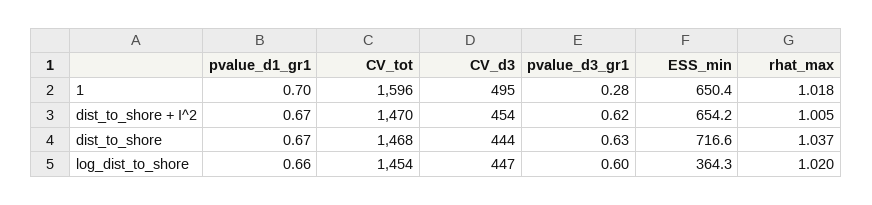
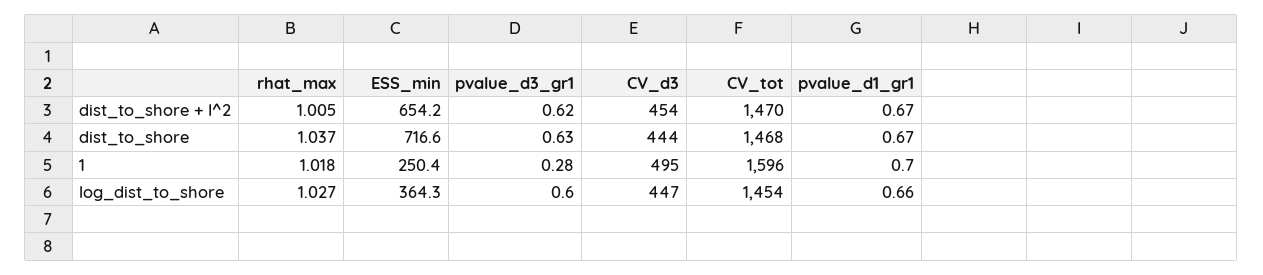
  {
    "pvalue_d1_gr1": {
      "1": 0.7,
      "dist_to_shore + I^2": 0.67,
      "dist_to_shore": 0.67,
      "log_dist_to_shore": 0.66
    },
    "CV_tot": {
      "1": 1596,
      "dist_to_shore + I^2": 1470,
      "dist_to_shore": 1468,
      "log_dist_to_shore": 1454
    },
    "CV_d3": {
      "1": 495,
      "dist_to_shore + I^2": 454,
      "dist_to_shore": 444,
      "log_dist_to_shore": 447
    },
    "pvalue_d3_gr1": {
      "1": 0.28,
      "dist_to_shore + I^2": 0.62,
      "dist_to_shore": 0.63,
      "log_dist_to_shore": 0.6
    },
    "ESS_min": {
-     "1": 650.4,
+     "1": 250.4,
      "dist_to_shore + I^2": 654.2,
      "dist_to_shore": 716.6,
      "log_dist_to_shore": 364.3
    },
    "rhat_max": {
      "1": 1.018,
      "dist_to_shore + I^2": 1.005,
      "dist_to_shore": 1.037,
-     "log_dist_to_shore": 1.02
+     "log_dist_to_shore": 1.027
    }
  }

